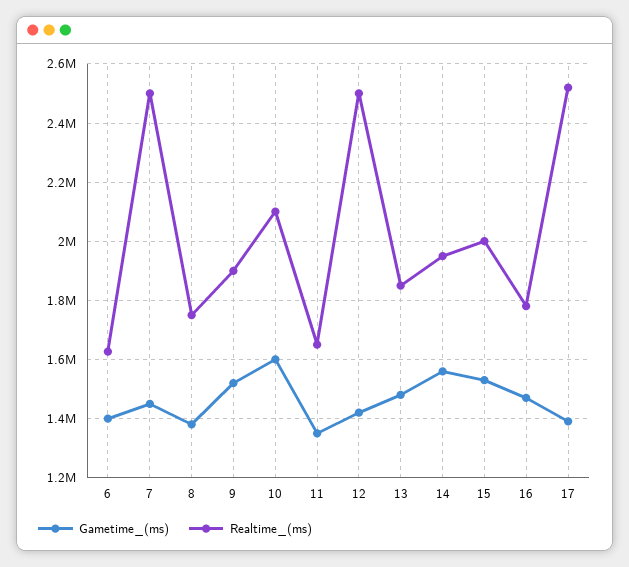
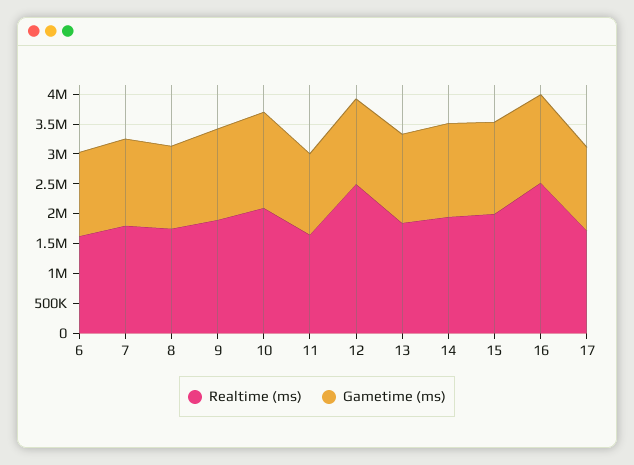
  {
    "Gametime_(ms)": {
      "6": 1400000,
      "7": 1450000,
      "8": 1375000,
      "9": 1525000,
      "10": 1600000,
      "11": 1350000,
      "12": 1425000,
      "13": 1475000,
      "14": 1550000,
      "15": 1525000,
      "16": 1475000,
      "17": 1400000
    },
    "Realtime_(ms)": {
      "6": 1625000,
-     "7": 2500000,
+     "7": 1750000,
      "8": 1750000,
      "9": 1900000,
      "10": 2100000,
      "11": 1650000,
      "12": 2500000,
      "13": 1850000,
      "14": 1950000,
      "15": 2000000,
-     "16": 1775000,
+     "16": 2500000,
-     "17": 2525000
+     "17": 1750000
    }
  }

